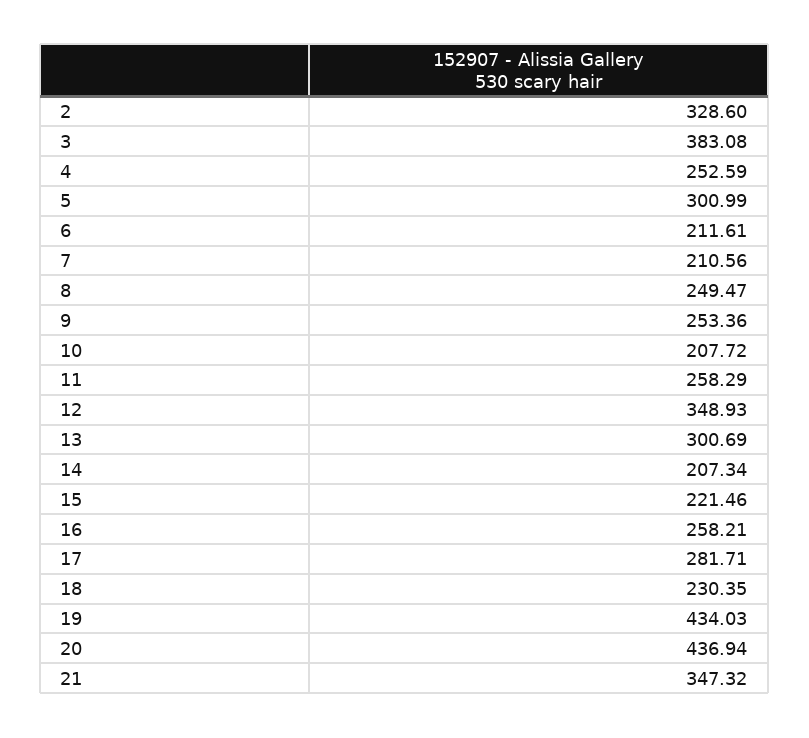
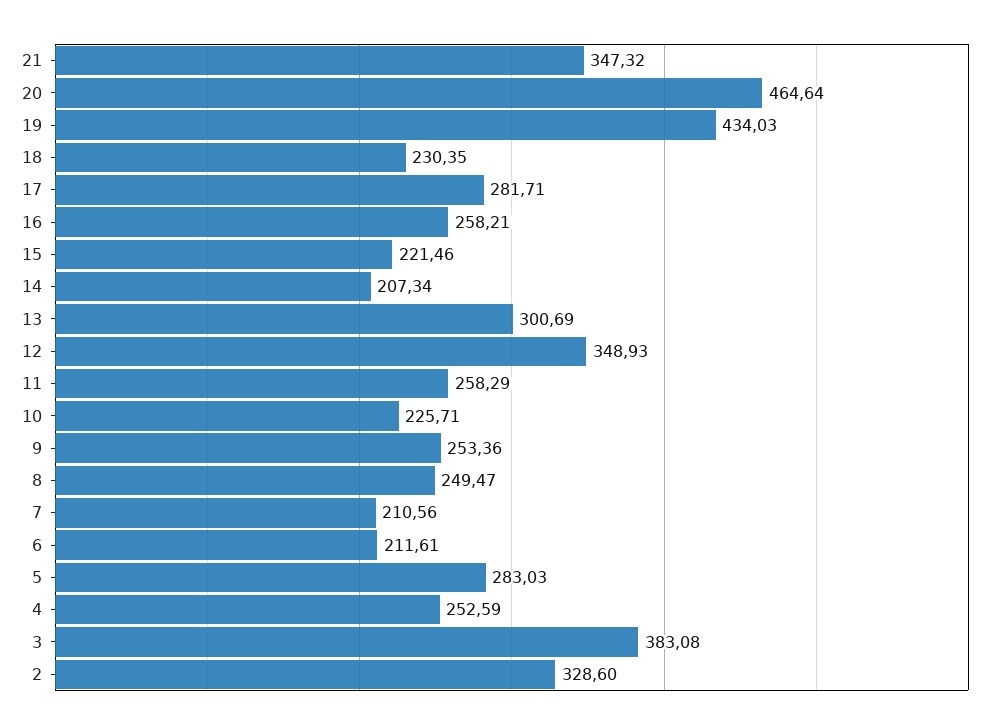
  {
    "2": 328.6,
    "3": 383.08,
    "4": 252.59,
-   "5": 300.99,
+   "5": 283.03,
    "6": 211.61,
    "7": 210.56,
    "8": 249.47,
    "9": 253.36,
-   "10": 207.72,
+   "10": 225.71,
    "11": 258.29,
    "12": 348.93,
    "13": 300.69,
    "14": 207.34,
    "15": 221.46,
    "16": 258.21,
    "17": 281.71,
    "18": 230.35,
    "19": 434.03,
-   "20": 436.94,
+   "20": 464.64,
    "21": 347.32
  }

